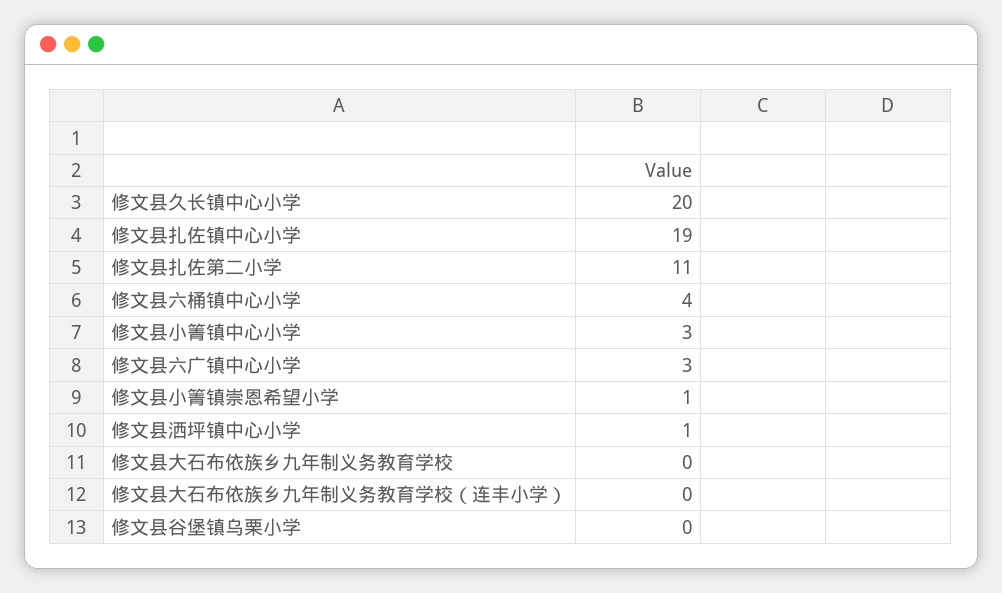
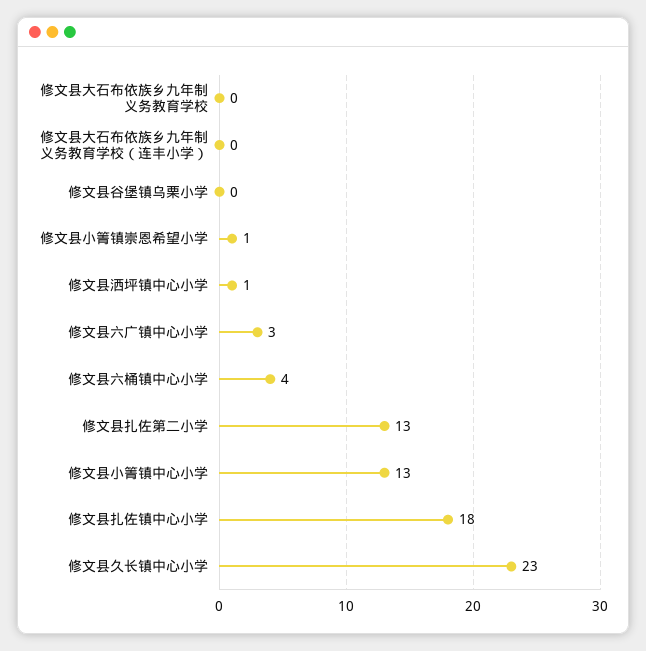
  {
-   "修文县久长镇中心小学": 20,
+   "修文县久长镇中心小学": 23,
-   "修文县扎佐镇中心小学": 19,
+   "修文县扎佐镇中心小学": 18,
-   "修文县扎佐第二小学": 11,
+   "修文县扎佐第二小学": 13,
    "修文县六桶镇中心小学": 4,
-   "修文县小箐镇中心小学": 3,
+   "修文县小箐镇中心小学": 13,
    "修文县六广镇中心小学": 3,
    "修文县小箐镇崇恩希望小学": 1,
    "修文县洒坪镇中心小学": 1,
    "修文县大石布依族乡九年制义务教育学校": 0,
    "修文县大石布依族乡九年制义务教育学校（连丰小学）": 0,
    "修文县谷堡镇乌栗小学": 0
  }

